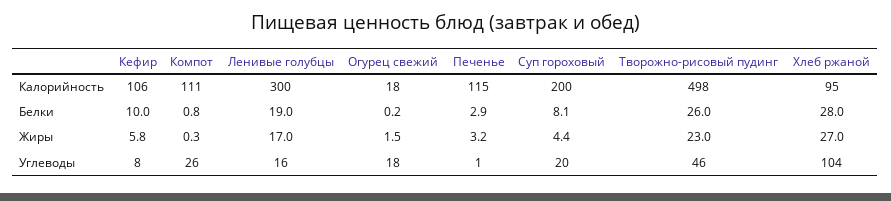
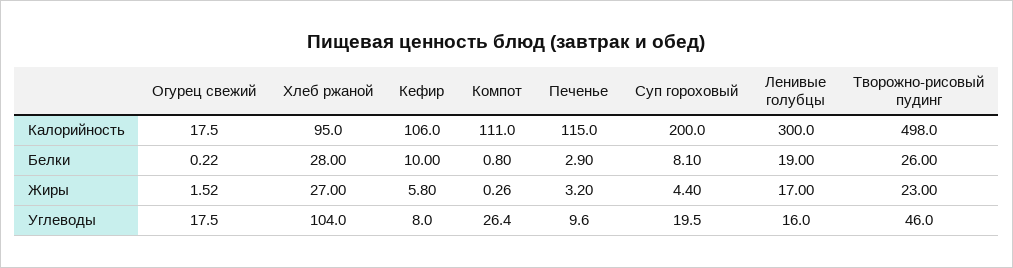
  {
    "Кефир": {
      "Калорийность": 106,
      "Белки": 10,
      "Жиры": 5.8,
      "Углеводы": 8
    },
    "Компот": {
      "Калорийность": 111,
      "Белки": 0.8,
      "Жиры": 0.26,
      "Углеводы": 26.4
    },
    "Ленивые голубцы": {
      "Калорийность": 300,
      "Белки": 19,
      "Жиры": 17,
      "Углеводы": 16
    },
    "Огурец свежий": {
      "Калорийность": 17.5,
      "Белки": 0.22,
      "Жиры": 1.52,
      "Углеводы": 17.5
    },
    "Печенье": {
      "Калорийность": 115,
      "Белки": 2.9,
      "Жиры": 3.2,
-     "Углеводы": 1
+     "Углеводы": 9.6
    },
    "Суп гороховый": {
      "Калорийность": 200,
      "Белки": 8.1,
      "Жиры": 4.4,
      "Углеводы": 19.5
    },
    "Творожно-рисовый пудинг": {
      "Калорийность": 498,
      "Белки": 26,
      "Жиры": 23,
      "Углеводы": 46
    },
    "Хлеб ржаной": {
      "Калорийность": 95,
      "Белки": 28,
      "Жиры": 27,
      "Углеводы": 104
    }
  }

